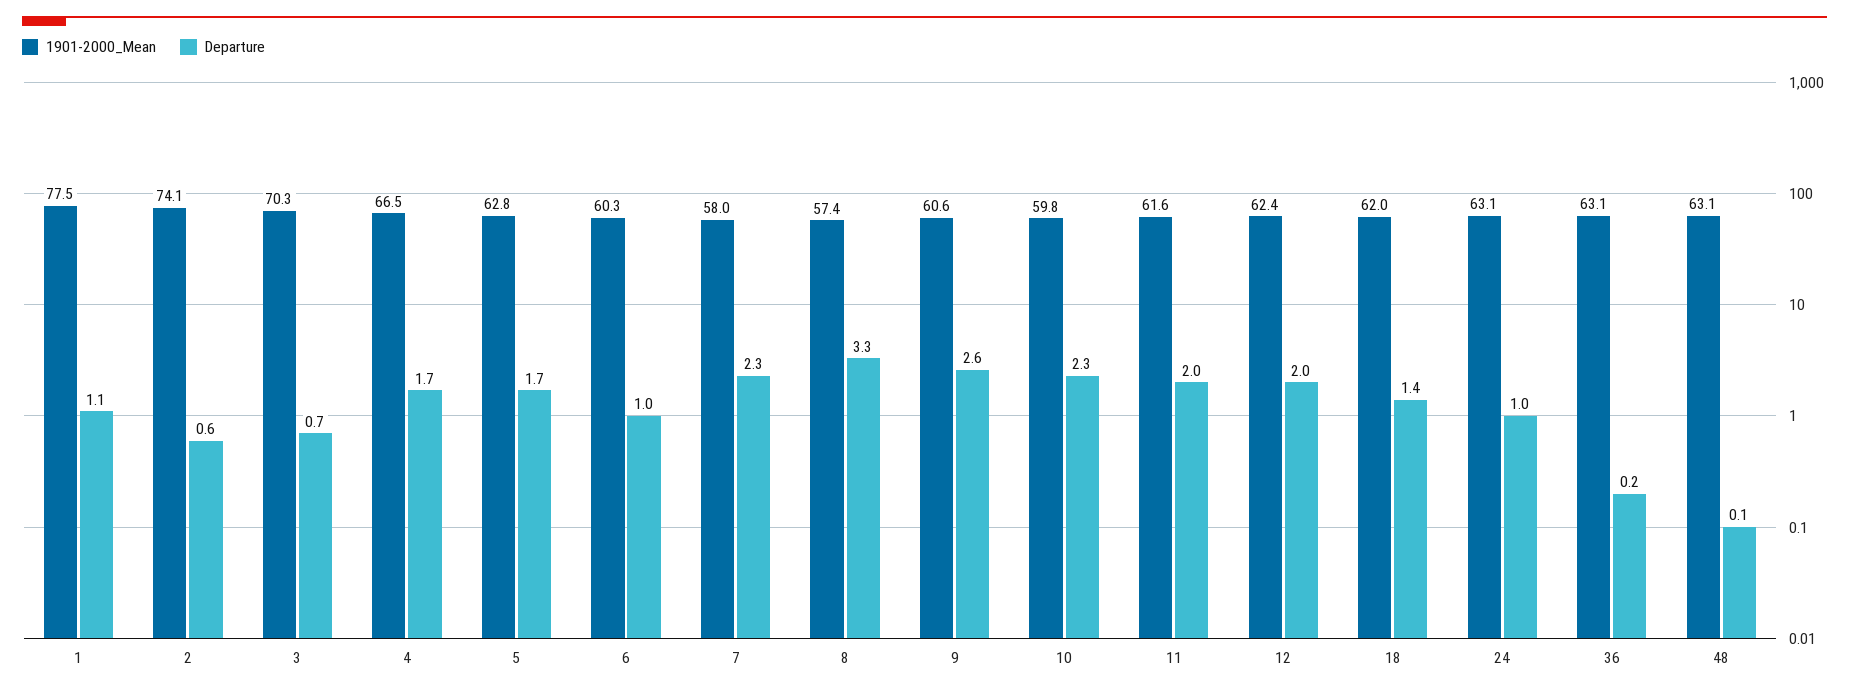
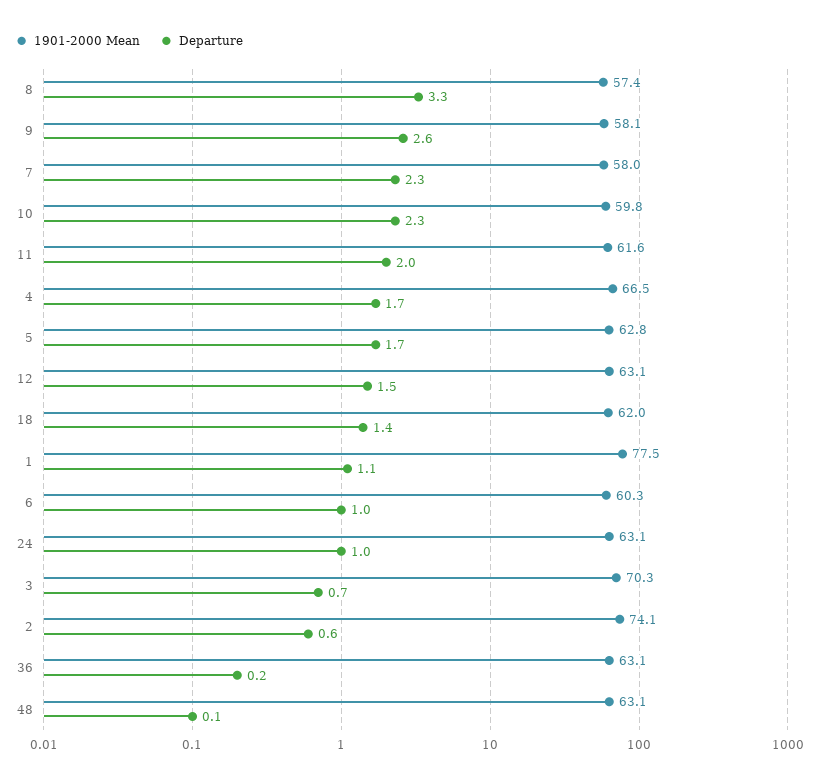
  {
    "1901-2000_Mean": {
      "1": 77.5,
      "2": 74.1,
      "3": 70.3,
      "4": 66.5,
      "5": 62.8,
      "6": 60.3,
      "7": 58,
      "8": 57.4,
-     "9": 60.6,
+     "9": 58.1,
      "10": 59.8,
      "11": 61.6,
-     "12": 62.4,
+     "12": 63.1,
      "18": 62,
      "24": 63.1,
      "36": 63.1,
      "48": 63.1
    },
    "Departure": {
      "1": 1.1,
      "2": 0.6,
      "3": 0.7,
      "4": 1.7,
      "5": 1.7,
      "6": 1,
      "7": 2.3,
      "8": 3.3,
      "9": 2.6,
      "10": 2.3,
      "11": 2,
-     "12": 2,
+     "12": 1.5,
      "18": 1.4,
      "24": 1,
      "36": 0.2,
      "48": 0.1
    }
  }

